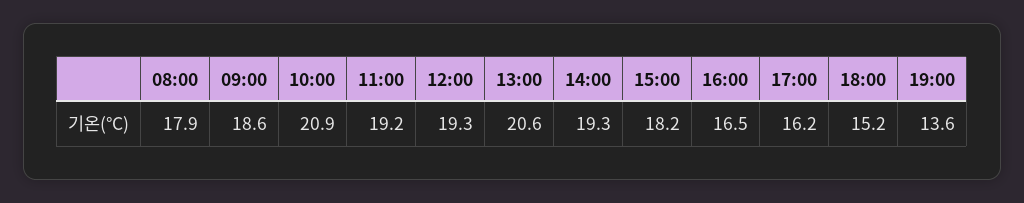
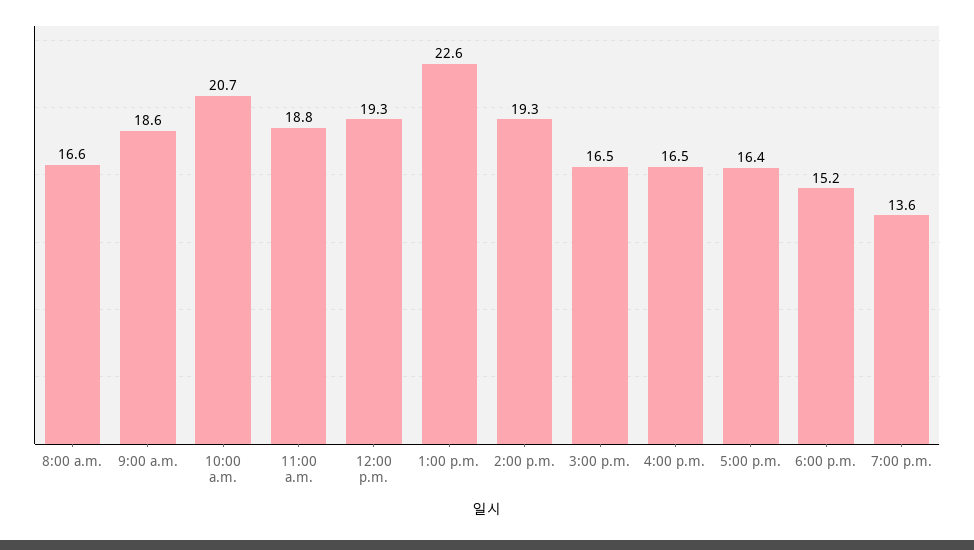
  {
-   "08:00": 17.9,
+   "08:00": 16.6,
    "09:00": 18.6,
-   "10:00": 20.9,
+   "10:00": 20.7,
-   "11:00": 19.2,
+   "11:00": 18.8,
    "12:00": 19.3,
-   "13:00": 20.6,
+   "13:00": 22.6,
    "14:00": 19.3,
-   "15:00": 18.2,
+   "15:00": 16.5,
    "16:00": 16.5,
-   "17:00": 16.2,
+   "17:00": 16.4,
    "18:00": 15.2,
    "19:00": 13.6
  }

